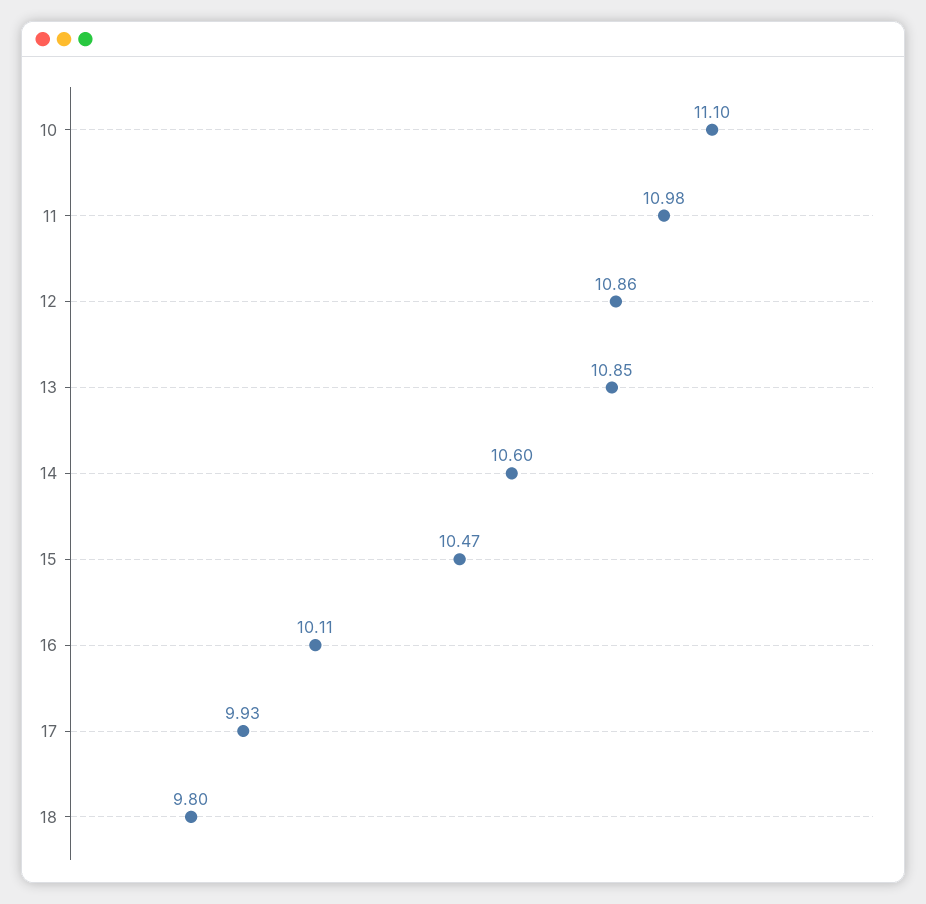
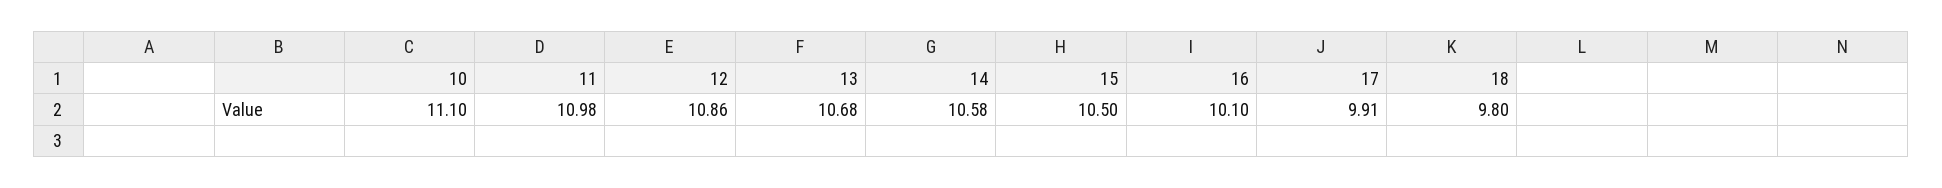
  {
    "10": 11.1,
    "11": 10.98,
    "12": 10.86,
-   "13": 10.85,
+   "13": 10.68,
-   "14": 10.6,
+   "14": 10.58,
-   "15": 10.47,
+   "15": 10.5,
-   "16": 10.11,
+   "16": 10.1,
-   "17": 9.93,
+   "17": 9.91,
    "18": 9.8
  }

